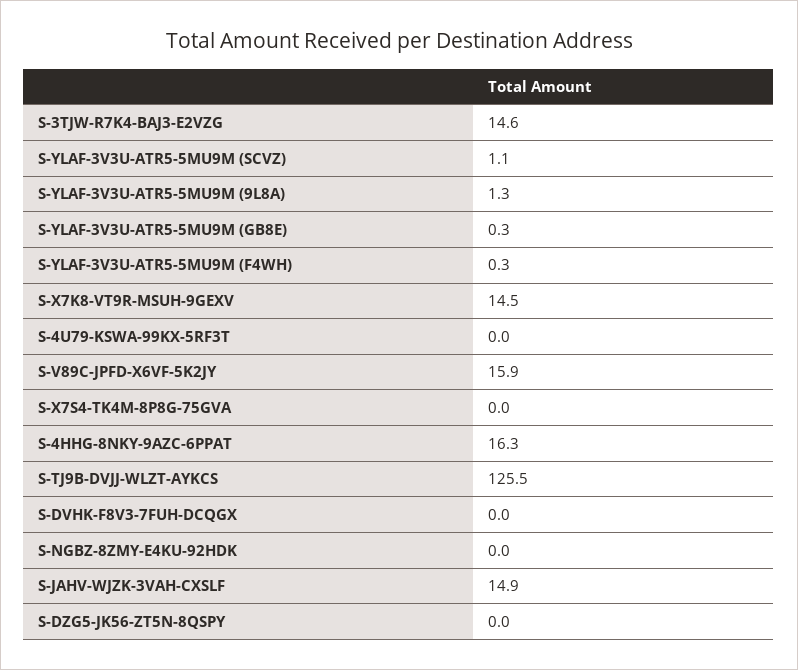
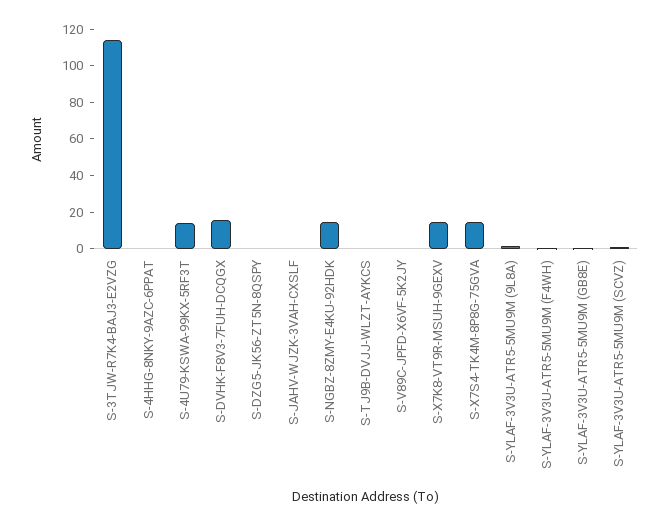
  {
-   "S-3TJW-R7K4-BAJ3-E2VZG": 14.6,
+   "S-3TJW-R7K4-BAJ3-E2VZG": 115,
    "S-YLAF-3V3U-ATR5-5MU9M (SCVZ)": 1.1,
    "S-YLAF-3V3U-ATR5-5MU9M (9L8A)": 1.3,
    "S-YLAF-3V3U-ATR5-5MU9M (GB8E)": 0.3,
    "S-YLAF-3V3U-ATR5-5MU9M (F4WH)": 0.3,
    "S-X7K8-VT9R-MSUH-9GEXV": 14.5,
-   "S-4U79-KSWA-99KX-5RF3T": 0,
+   "S-4U79-KSWA-99KX-5RF3T": 15,
-   "S-V89C-JPFD-X6VF-5K2JY": 15.9,
+   "S-V89C-JPFD-X6VF-5K2JY": 0,
-   "S-X7S4-TK4M-8P8G-75GVA": 0,
+   "S-X7S4-TK4M-8P8G-75GVA": 15,
-   "S-4HHG-8NKY-9AZC-6PPAT": 16.3,
+   "S-4HHG-8NKY-9AZC-6PPAT": 0,
-   "S-TJ9B-DVJJ-WLZT-AYKCS": 125.5,
+   "S-TJ9B-DVJJ-WLZT-AYKCS": 0,
-   "S-DVHK-F8V3-7FUH-DCQGX": 0,
+   "S-DVHK-F8V3-7FUH-DCQGX": 15,
-   "S-NGBZ-8ZMY-E4KU-92HDK": 0,
+   "S-NGBZ-8ZMY-E4KU-92HDK": 15,
-   "S-JAHV-WJZK-3VAH-CXSLF": 14.9,
+   "S-JAHV-WJZK-3VAH-CXSLF": 0,
    "S-DZG5-JK56-ZT5N-8QSPY": 0
  }

